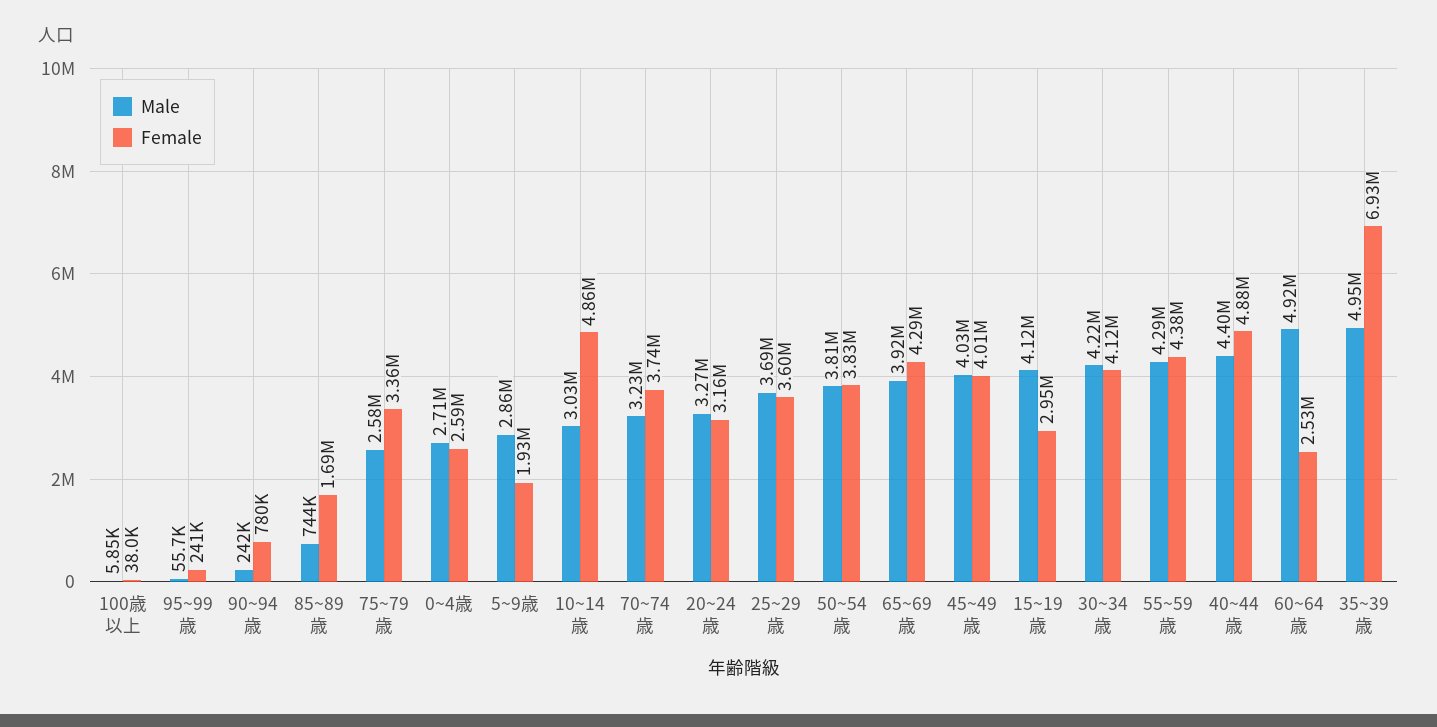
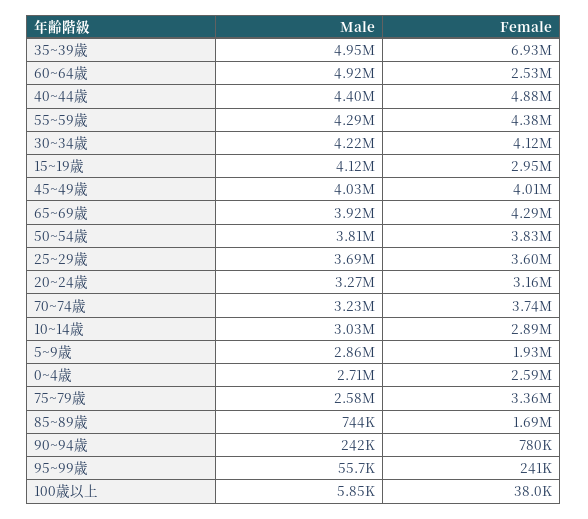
  {
    "Male": {
      "100歳以上": 5850,
      "95~99歳": 55700,
      "90~94歳": 242000,
      "85~89歳": 744000,
      "75~79歳": 2580000,
      "0~4歳": 2710000,
      "5~9歳": 2860000,
      "10~14歳": 3030000,
      "70~74歳": 3230000,
      "20~24歳": 3270000,
      "25~29歳": 3690000,
      "50~54歳": 3810000,
      "65~69歳": 3920000,
      "45~49歳": 4030000,
      "15~19歳": 4120000,
      "30~34歳": 4220000,
      "55~59歳": 4290000,
      "40~44歳": 4400000,
      "60~64歳": 4920000,
      "35~39歳": 4950000
    },
    "Female": {
      "100歳以上": 38000,
      "95~99歳": 241000,
      "90~94歳": 780000,
      "85~89歳": 1690000,
      "75~79歳": 3360000,
      "0~4歳": 2590000,
      "5~9歳": 1930000,
-     "10~14歳": 4860000,
+     "10~14歳": 2890000,
      "70~74歳": 3740000,
      "20~24歳": 3160000,
      "25~29歳": 3600000,
      "50~54歳": 3830000,
      "65~69歳": 4290000,
      "45~49歳": 4010000,
      "15~19歳": 2950000,
      "30~34歳": 4120000,
      "55~59歳": 4380000,
      "40~44歳": 4880000,
      "60~64歳": 2530000,
      "35~39歳": 6930000
    }
  }

